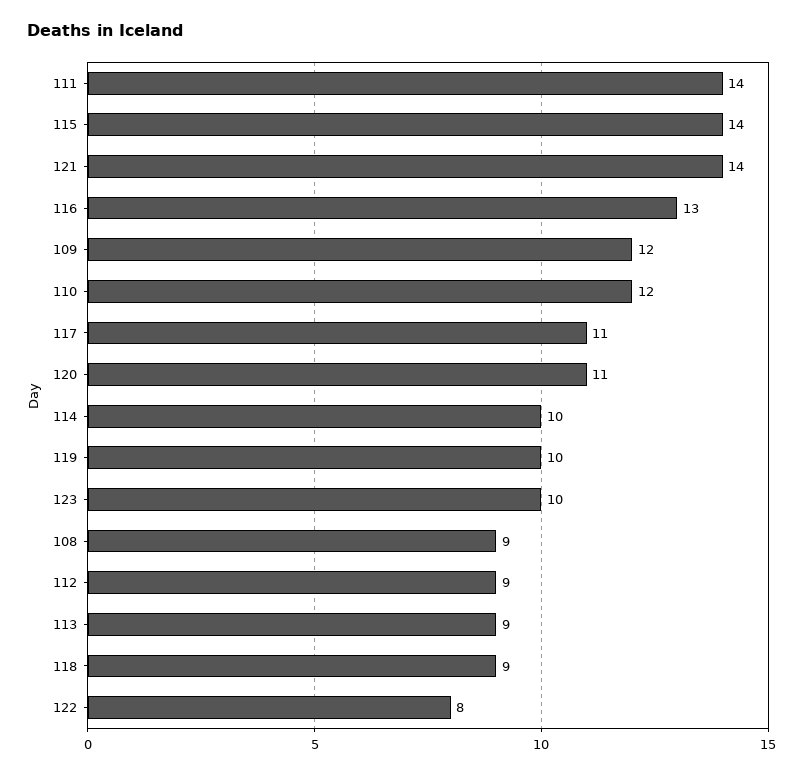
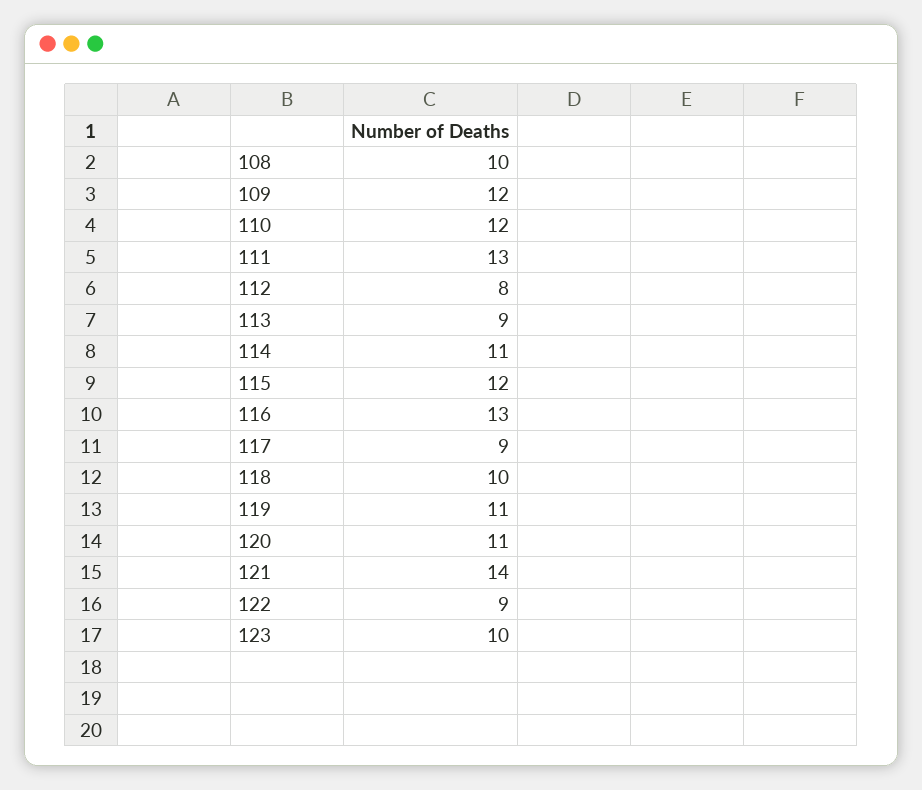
  {
-   "111": 14,
+   "111": 13,
-   "115": 14,
+   "115": 12,
    "121": 14,
    "116": 13,
    "109": 12,
    "110": 12,
-   "117": 11,
+   "117": 9,
    "120": 11,
-   "114": 10,
+   "114": 11,
-   "119": 10,
+   "119": 11,
    "123": 10,
-   "108": 9,
+   "108": 10,
-   "112": 9,
+   "112": 8,
    "113": 9,
-   "118": 9,
+   "118": 10,
-   "122": 8
+   "122": 9
  }

